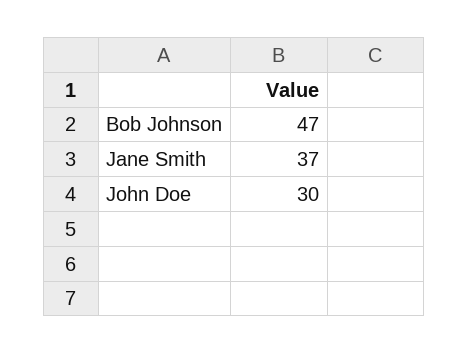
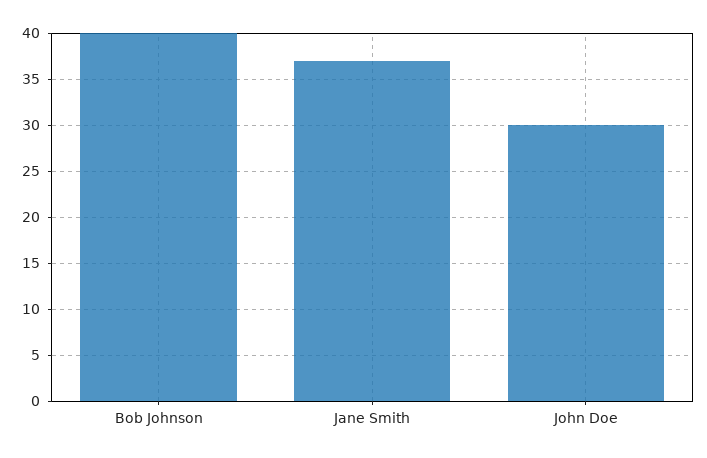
  {
-   "Bob Johnson": 47,
+   "Bob Johnson": 40,
    "Jane Smith": 37,
    "John Doe": 30
  }

